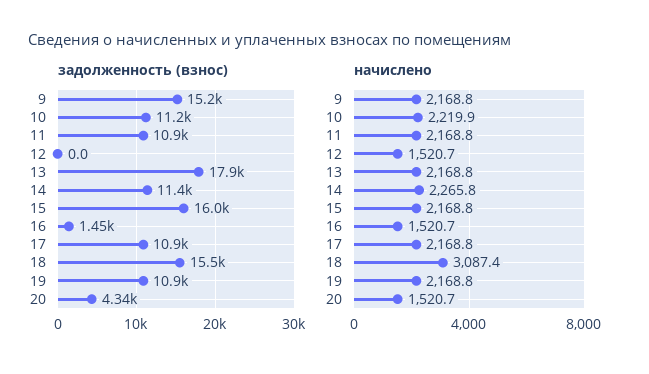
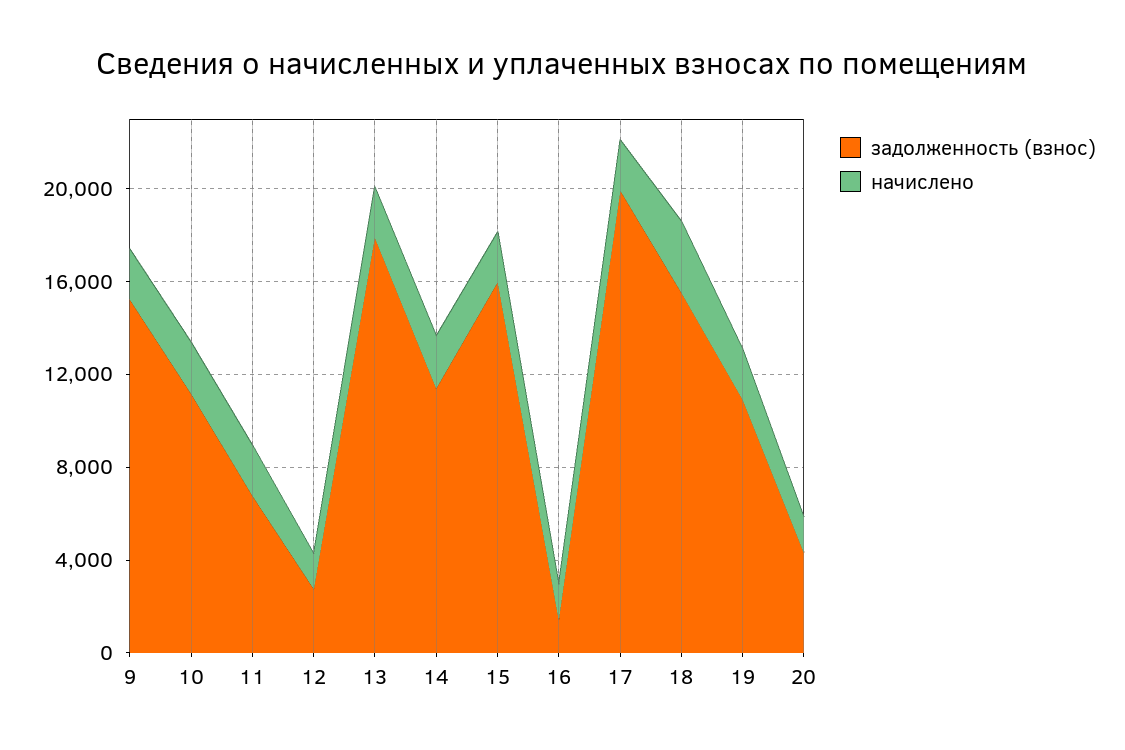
  {
    "задолженность (взнос)": {
      "9": 15200,
      "10": 11200,
-     "11": 10900,
+     "11": 7000,
-     "12": 0,
+     "12": 3000,
      "13": 17900,
      "14": 11400,
      "15": 16000,
      "16": 1450,
-     "17": 10900,
+     "17": 20000,
      "18": 15500,
      "19": 10900,
      "20": 4340
    },
    "начислено": {
      "9": 2168.8,
      "10": 2219.9,
      "11": 2168.8,
      "12": 1520.7,
      "13": 2168.8,
      "14": 2265.8,
      "15": 2168.8,
      "16": 1520.7,
      "17": 2168.8,
      "18": 3087.4,
      "19": 2168.8,
      "20": 1520.7
    }
  }

